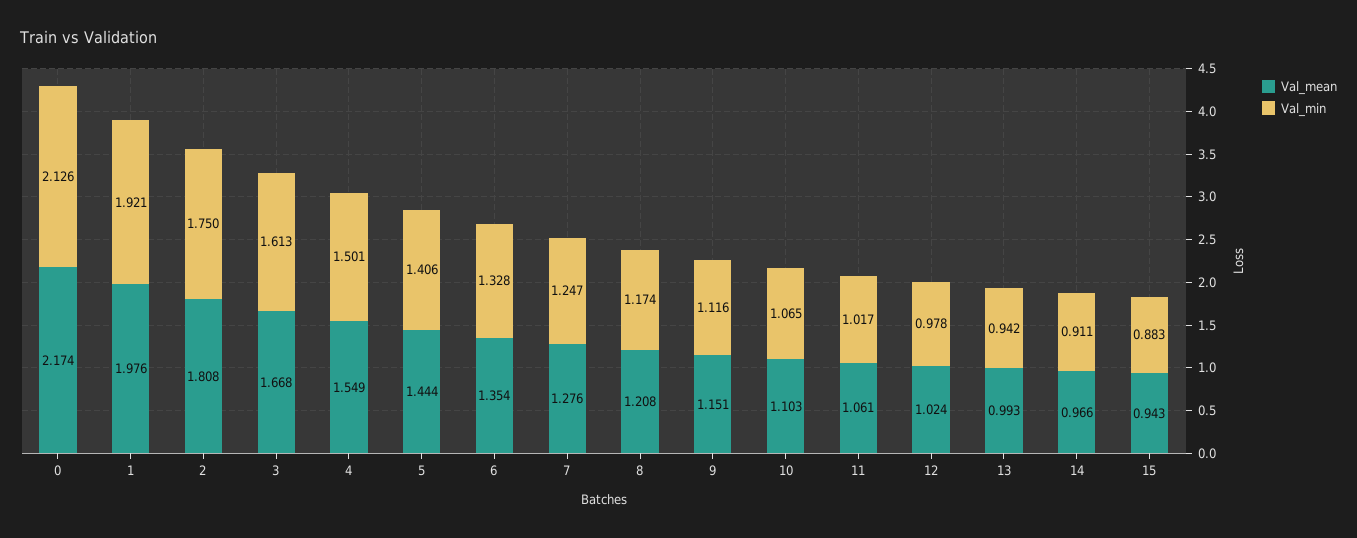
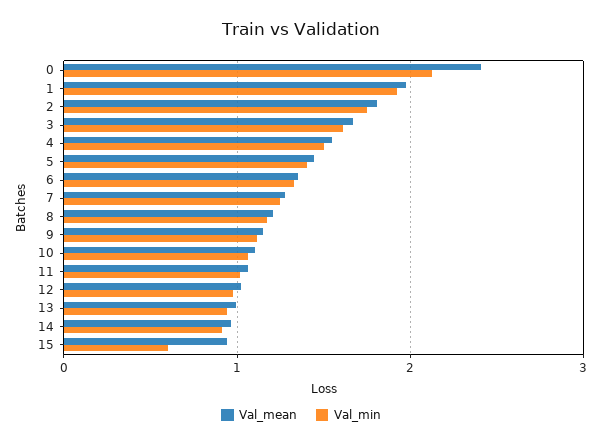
  {
    "Val_mean": {
-     "0": 2.174,
+     "0": 2.4,
      "1": 1.976,
      "2": 1.808,
      "3": 1.668,
      "4": 1.549,
      "5": 1.444,
      "6": 1.354,
      "7": 1.276,
      "8": 1.208,
      "9": 1.151,
      "10": 1.103,
      "11": 1.061,
      "12": 1.024,
      "13": 0.993,
      "14": 0.966,
      "15": 0.943
    },
    "Val_min": {
      "0": 2.126,
      "1": 1.921,
      "2": 1.75,
      "3": 1.613,
      "4": 1.501,
      "5": 1.406,
      "6": 1.328,
      "7": 1.247,
      "8": 1.174,
      "9": 1.116,
      "10": 1.065,
      "11": 1.017,
      "12": 0.978,
      "13": 0.942,
      "14": 0.911,
-     "15": 0.883
+     "15": 0.6
    }
  }

